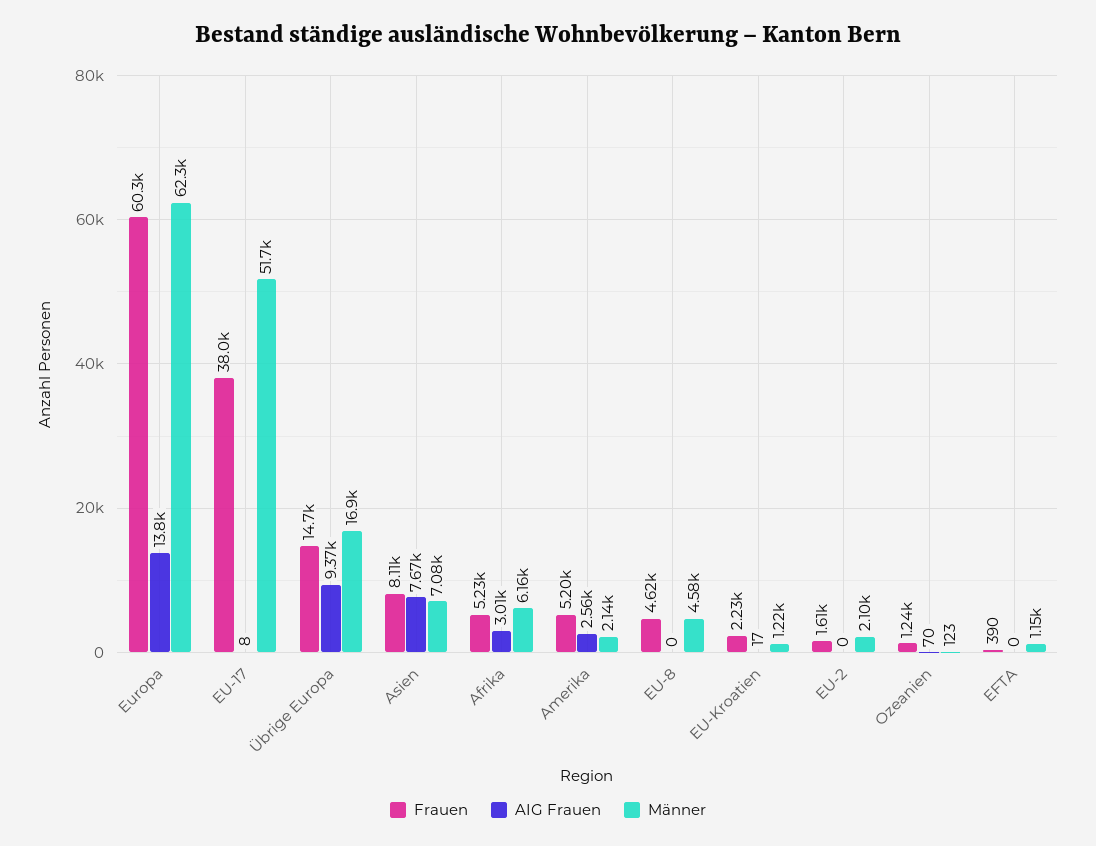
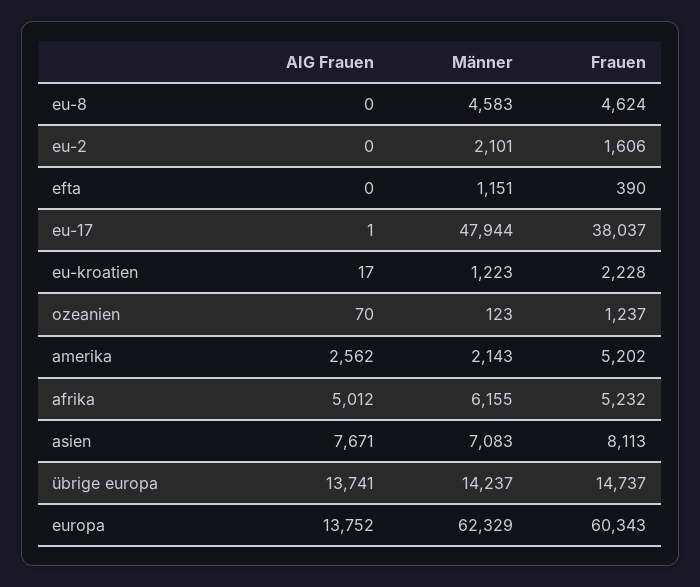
  {
    "Frauen": {
      "Europa": 60343,
      "EU-17": 38037,
      "Übrige Europa": 14737,
      "Asien": 8113,
      "Afrika": 5232,
      "Amerika": 5202,
      "EU-8": 4624,
      "EU-Kroatien": 2228,
      "EU-2": 1606,
      "Ozeanien": 1237,
      "EFTA": 390
    },
    "AIG Frauen": {
      "Europa": 13752,
-     "EU-17": 8,
+     "EU-17": 1,
-     "Übrige Europa": 9370,
+     "Übrige Europa": 13741,
      "Asien": 7671,
-     "Afrika": 3010,
+     "Afrika": 5012,
      "Amerika": 2562,
      "EU-8": 0,
      "EU-Kroatien": 17,
      "EU-2": 0,
      "Ozeanien": 70,
      "EFTA": 0
    },
    "Männer": {
      "Europa": 62329,
-     "EU-17": 51700,
+     "EU-17": 47944,
-     "Übrige Europa": 16900,
+     "Übrige Europa": 14237,
      "Asien": 7083,
      "Afrika": 6155,
      "Amerika": 2143,
      "EU-8": 4583,
      "EU-Kroatien": 1223,
      "EU-2": 2101,
      "Ozeanien": 123,
      "EFTA": 1151
    }
  }

